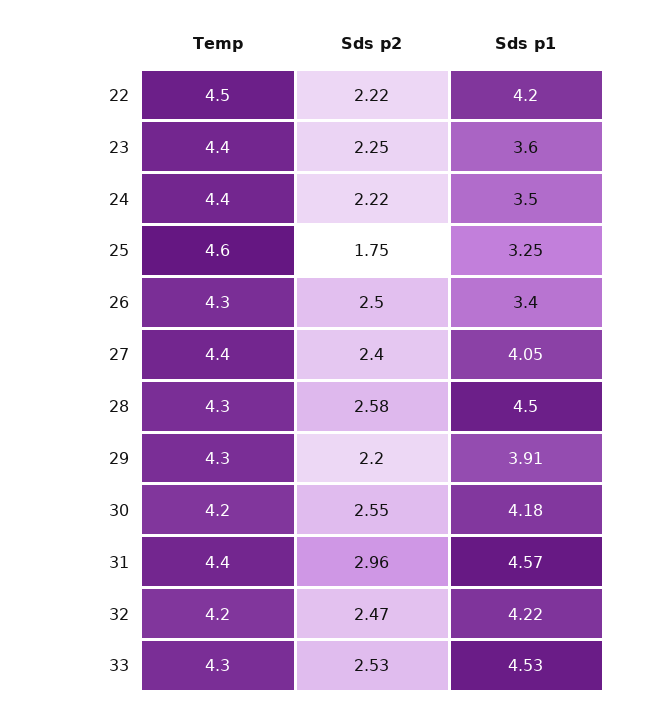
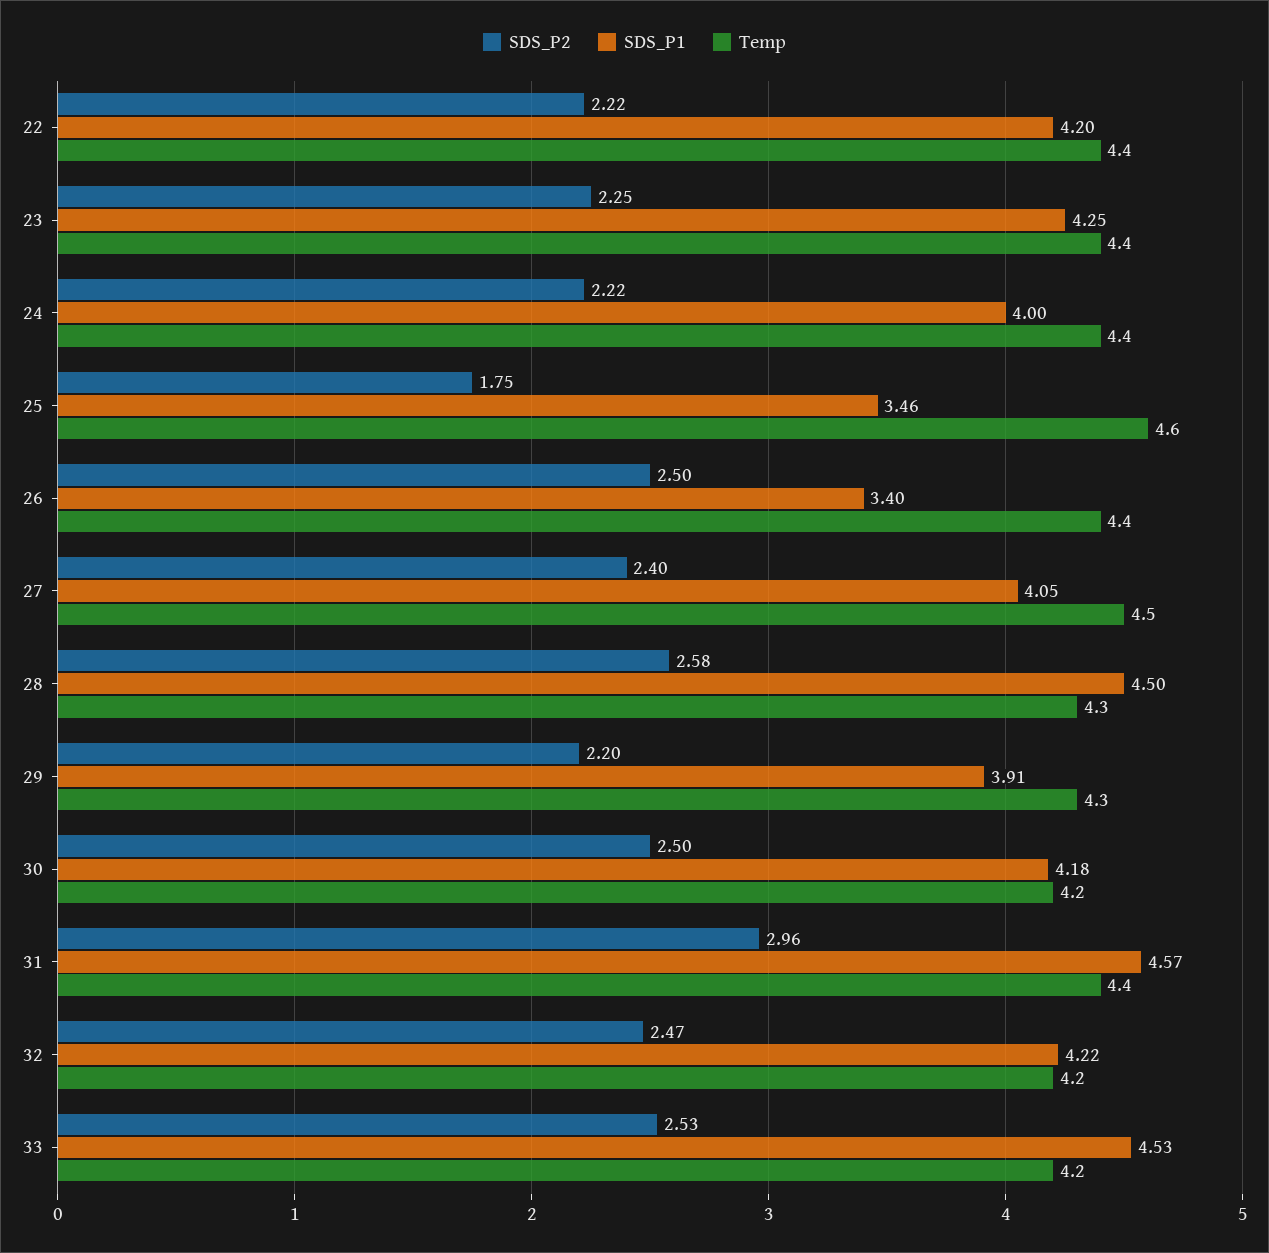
  {
    "Temp": {
-     "22": 4.5,
+     "22": 4.4,
      "23": 4.4,
      "24": 4.4,
      "25": 4.6,
-     "26": 4.3,
+     "26": 4.4,
-     "27": 4.4,
+     "27": 4.5,
      "28": 4.3,
      "29": 4.3,
      "30": 4.2,
      "31": 4.4,
      "32": 4.2,
-     "33": 4.3
+     "33": 4.2
    },
    "Sds p2": {
      "22": 2.22,
      "23": 2.25,
      "24": 2.22,
      "25": 1.75,
      "26": 2.5,
      "27": 2.4,
      "28": 2.58,
      "29": 2.2,
-     "30": 2.55,
+     "30": 2.5,
      "31": 2.96,
      "32": 2.47,
      "33": 2.53
    },
    "Sds p1": {
      "22": 4.2,
-     "23": 3.6,
+     "23": 4.25,
-     "24": 3.5,
+     "24": 4,
-     "25": 3.25,
+     "25": 3.46,
      "26": 3.4,
      "27": 4.05,
      "28": 4.5,
      "29": 3.91,
      "30": 4.18,
      "31": 4.57,
      "32": 4.22,
      "33": 4.53
    }
  }

